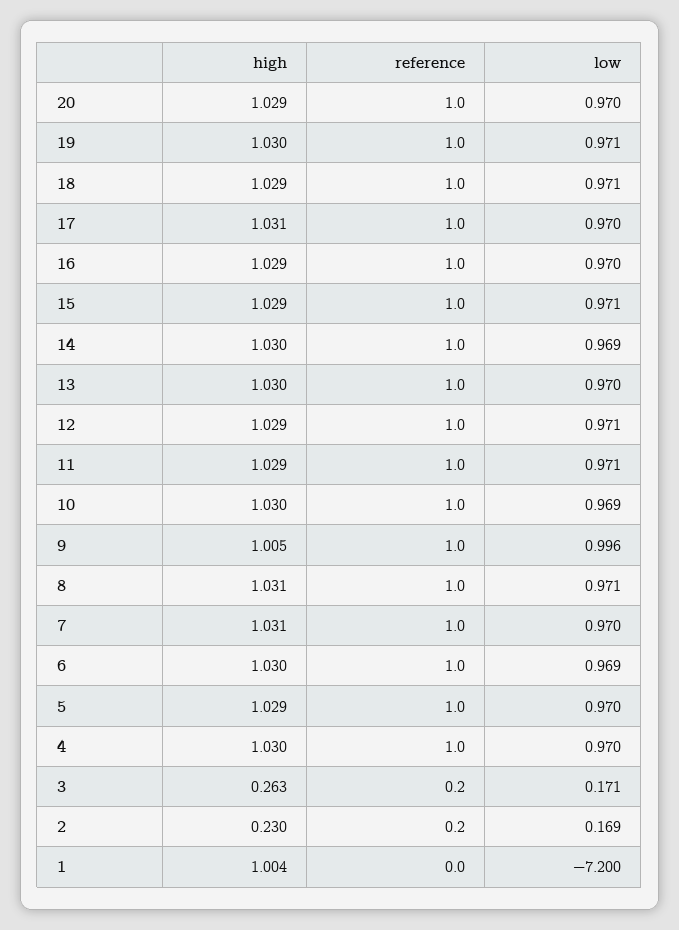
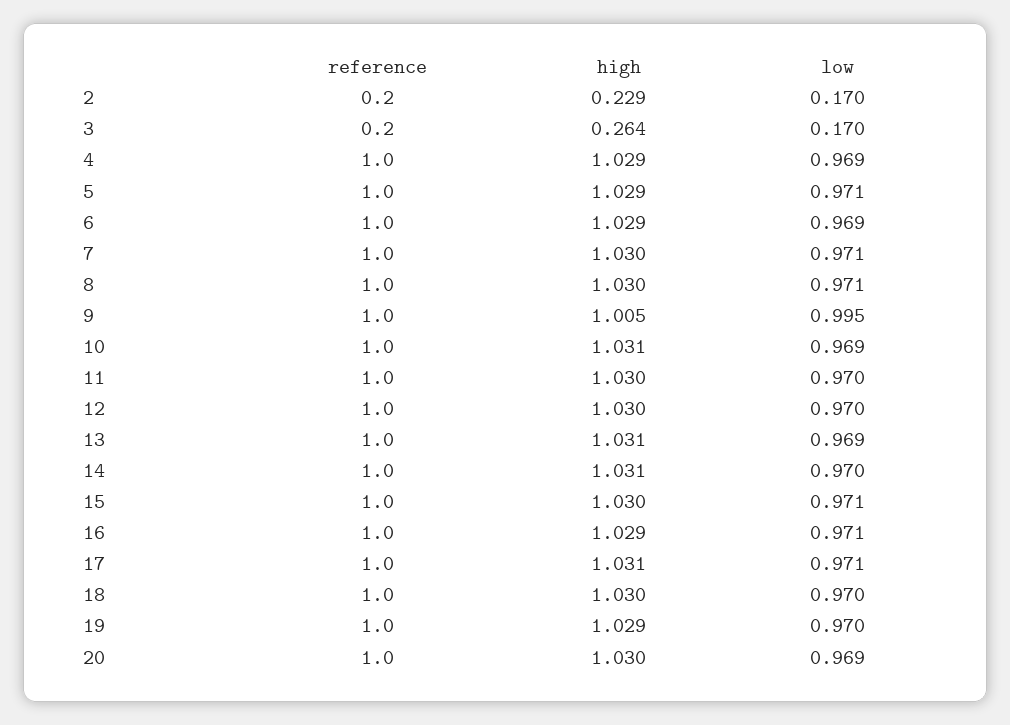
  {
    "high": {
-     "20": 1.029,
+     "20": 1.03,
-     "19": 1.03,
+     "19": 1.029,
-     "18": 1.029,
+     "18": 1.03,
      "17": 1.031,
      "16": 1.029,
-     "15": 1.029,
+     "15": 1.03,
-     "14": 1.03,
+     "14": 1.031,
-     "13": 1.03,
+     "13": 1.031,
-     "12": 1.029,
+     "12": 1.03,
-     "11": 1.029,
+     "11": 1.03,
-     "10": 1.03,
+     "10": 1.031,
      "9": 1.005,
-     "8": 1.031,
+     "8": 1.03,
-     "7": 1.031,
+     "7": 1.03,
-     "6": 1.03,
+     "6": 1.029,
      "5": 1.029,
-     "4": 1.03,
+     "4": 1.029,
-     "3": 0.263,
+     "3": 0.264,
-     "2": 0.23,
+     "2": 0.229
-     "1": 1.004
    },
    "reference": {
      "20": 1,
      "19": 1,
      "18": 1,
      "17": 1,
      "16": 1,
      "15": 1,
      "14": 1,
      "13": 1,
      "12": 1,
      "11": 1,
      "10": 1,
      "9": 1,
      "8": 1,
      "7": 1,
      "6": 1,
      "5": 1,
      "4": 1,
      "3": 0.2,
-     "2": 0.2,
+     "2": 0.2
-     "1": 0
    },
    "low": {
-     "20": 0.97,
+     "20": 0.969,
-     "19": 0.971,
+     "19": 0.97,
-     "18": 0.971,
+     "18": 0.97,
-     "17": 0.97,
+     "17": 0.971,
-     "16": 0.97,
+     "16": 0.971,
      "15": 0.971,
-     "14": 0.969,
+     "14": 0.97,
-     "13": 0.97,
+     "13": 0.969,
-     "12": 0.971,
+     "12": 0.97,
-     "11": 0.971,
+     "11": 0.97,
      "10": 0.969,
-     "9": 0.996,
+     "9": 0.995,
      "8": 0.971,
-     "7": 0.97,
+     "7": 0.971,
      "6": 0.969,
-     "5": 0.97,
+     "5": 0.971,
-     "4": 0.97,
+     "4": 0.969,
-     "3": 0.171,
+     "3": 0.17,
-     "2": 0.169,
+     "2": 0.17
-     "1": -7.2
    }
  }

